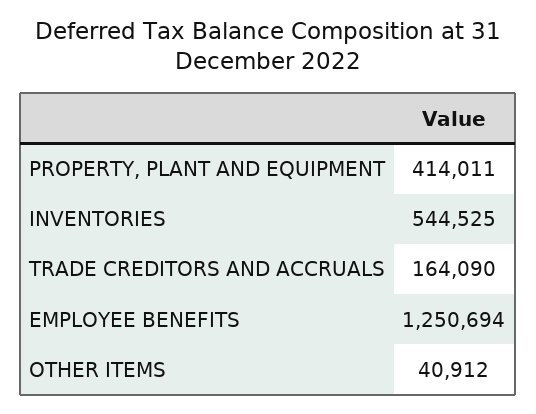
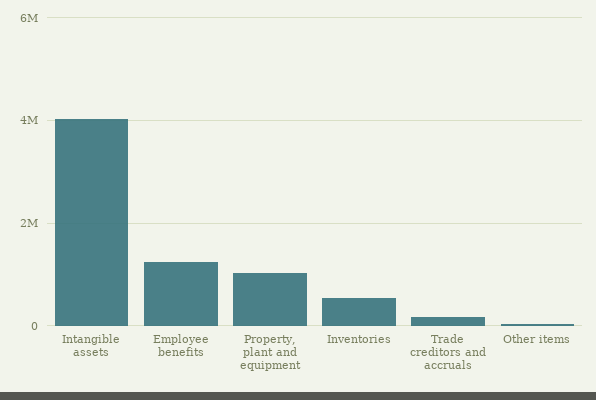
  {
-   "PROPERTY, PLANT AND EQUIPMENT": 414011,
+   "PROPERTY, PLANT AND EQUIPMENT": 1000000,
    "INVENTORIES": 544525,
    "TRADE CREDITORS AND ACCRUALS": 164090,
    "EMPLOYEE BENEFITS": 1250694,
-   "OTHER ITEMS": 40912
+   "OTHER ITEMS": 40912,
+   "Intangible assets": 4000000
  }

